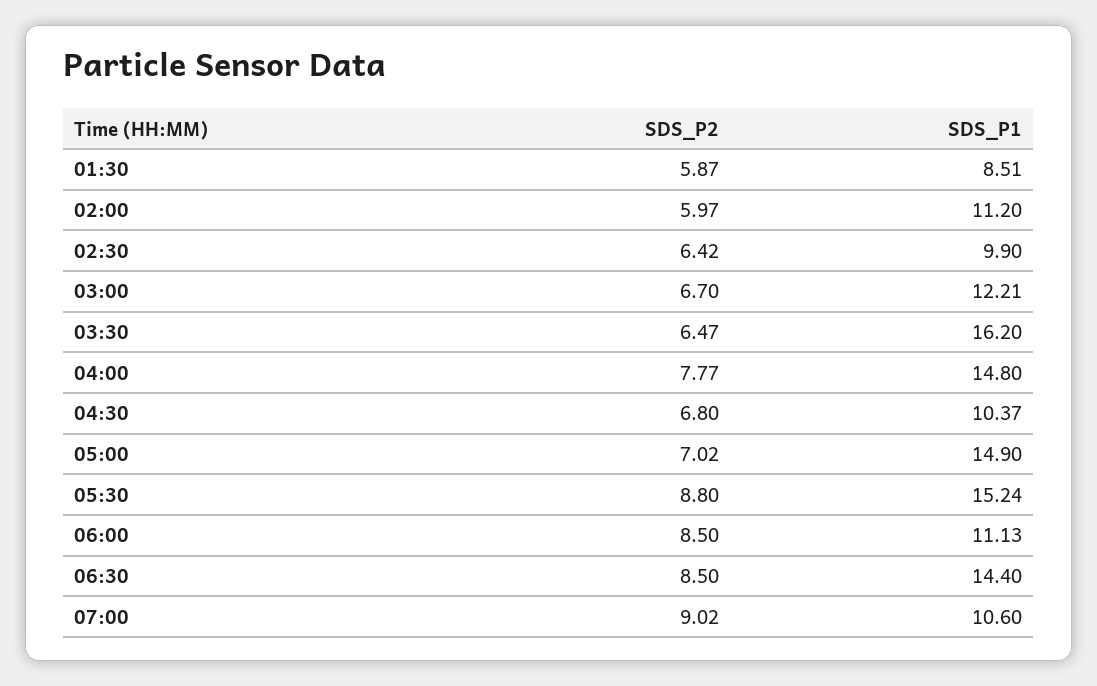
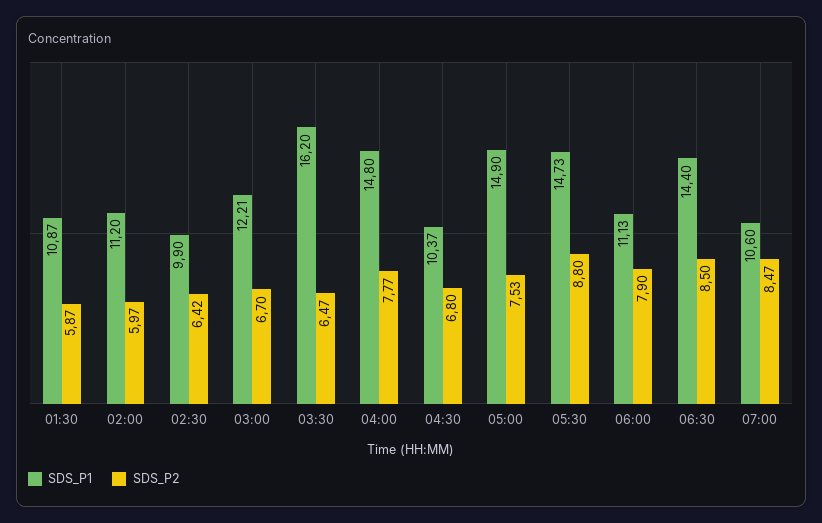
  {
    "SDS_P2": {
      "01:30": 5.87,
      "02:00": 5.97,
      "02:30": 6.42,
      "03:00": 6.7,
      "03:30": 6.47,
      "04:00": 7.77,
      "04:30": 6.8,
-     "05:00": 7.02,
+     "05:00": 7.53,
      "05:30": 8.8,
-     "06:00": 8.5,
+     "06:00": 7.9,
      "06:30": 8.5,
-     "07:00": 9.02
+     "07:00": 8.47
    },
    "SDS_P1": {
-     "01:30": 8.51,
+     "01:30": 10.87,
      "02:00": 11.2,
      "02:30": 9.9,
      "03:00": 12.21,
      "03:30": 16.2,
      "04:00": 14.8,
      "04:30": 10.37,
      "05:00": 14.9,
-     "05:30": 15.24,
+     "05:30": 14.73,
      "06:00": 11.13,
      "06:30": 14.4,
      "07:00": 10.6
    }
  }

